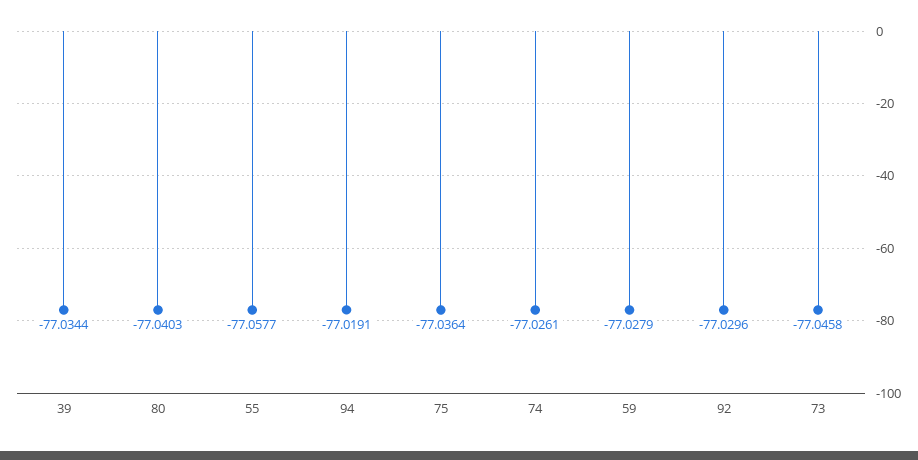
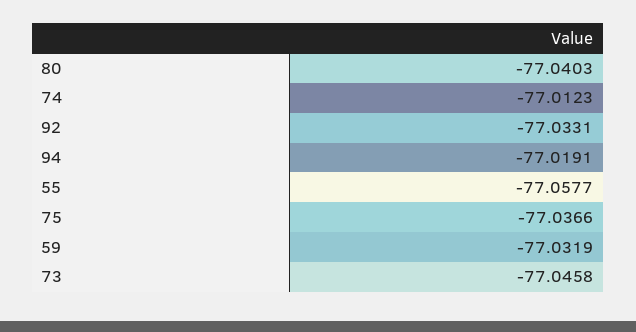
  {
-   "39": -77.0344,
    "80": -77.0403,
    "55": -77.0577,
    "94": -77.0191,
-   "75": -77.0364,
+   "75": -77.0366,
-   "74": -77.0261,
+   "74": -77.0123,
-   "59": -77.0279,
+   "59": -77.0319,
-   "92": -77.0296,
+   "92": -77.0331,
    "73": -77.0458
  }

